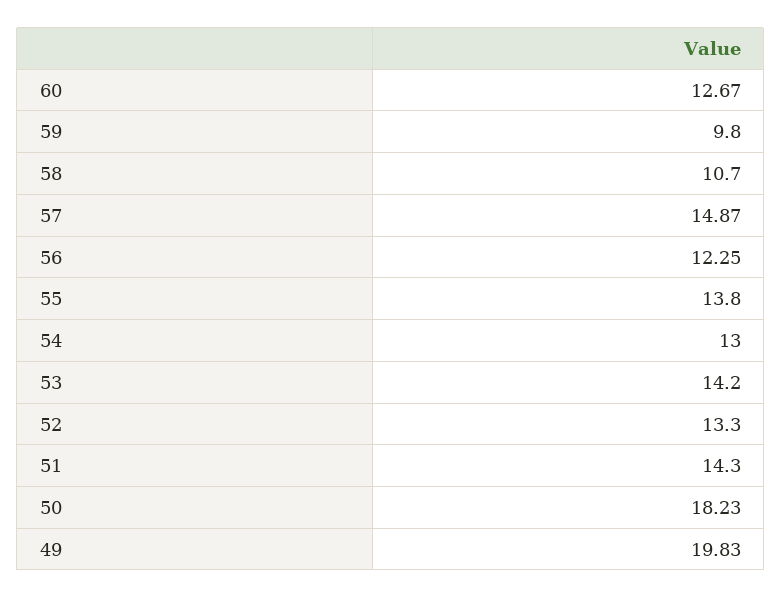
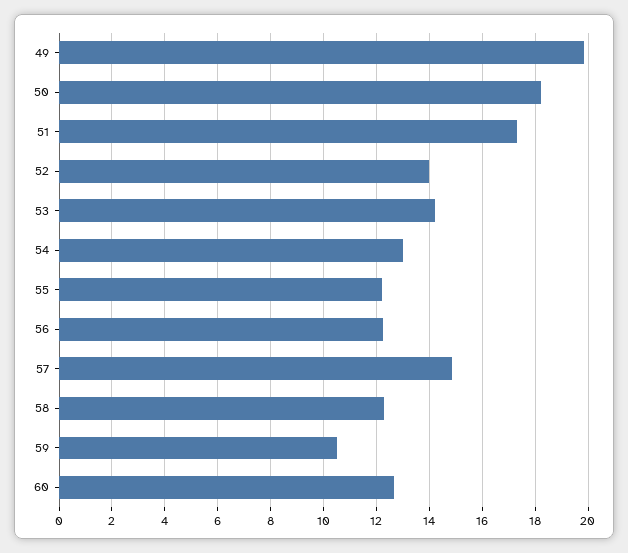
  {
    "60": 12.67,
-   "59": 9.8,
+   "59": 10.5,
-   "58": 10.7,
+   "58": 12.25,
    "57": 14.87,
    "56": 12.25,
-   "55": 13.8,
+   "55": 12.25,
    "54": 13,
    "53": 14.2,
-   "52": 13.3,
+   "52": 14,
-   "51": 14.3,
+   "51": 17.25,
    "50": 18.23,
    "49": 19.83
  }

